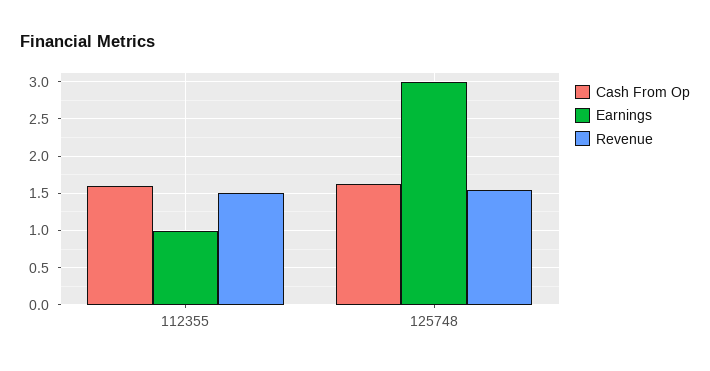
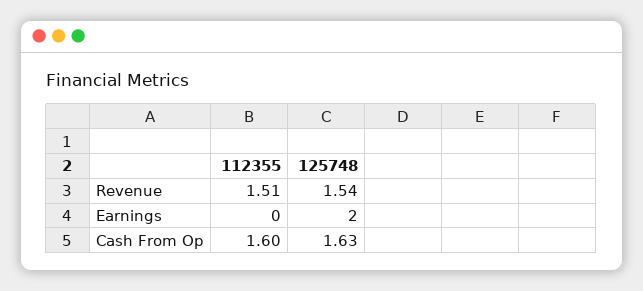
  {
    "Cash From Op": {
      "112355": 1.6,
      "125748": 1.63
    },
    "Earnings": {
-     "112355": 1,
+     "112355": 0,
-     "125748": 3
+     "125748": 2
    },
    "Revenue": {
      "112355": 1.51,
      "125748": 1.54
    }
  }

